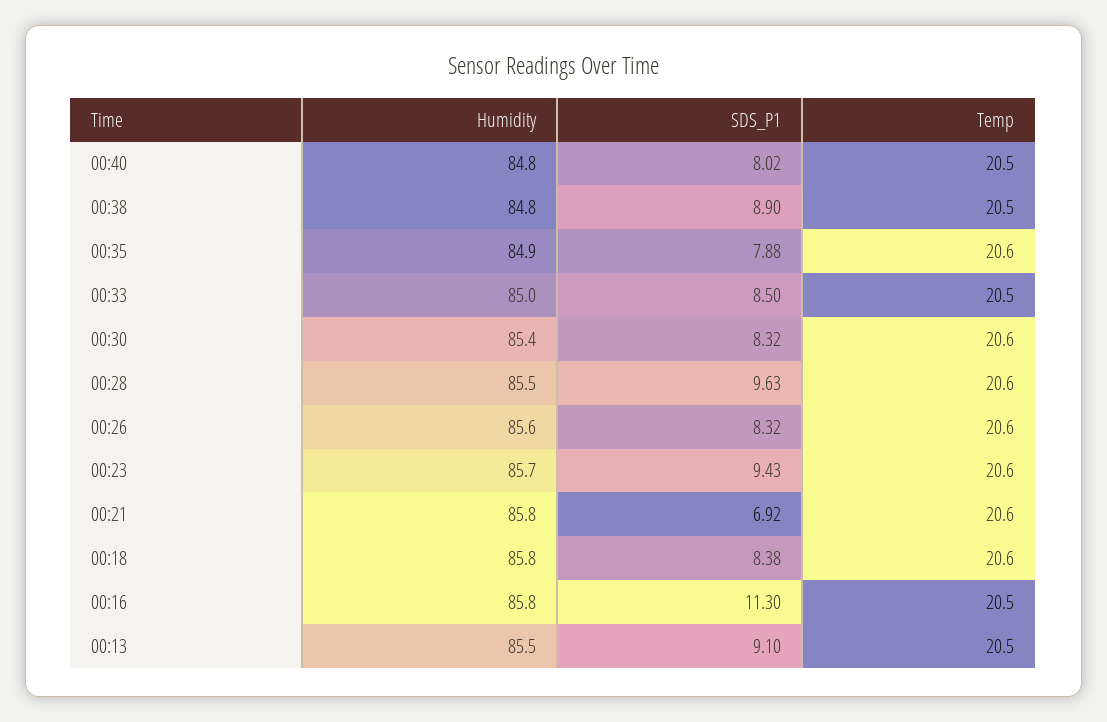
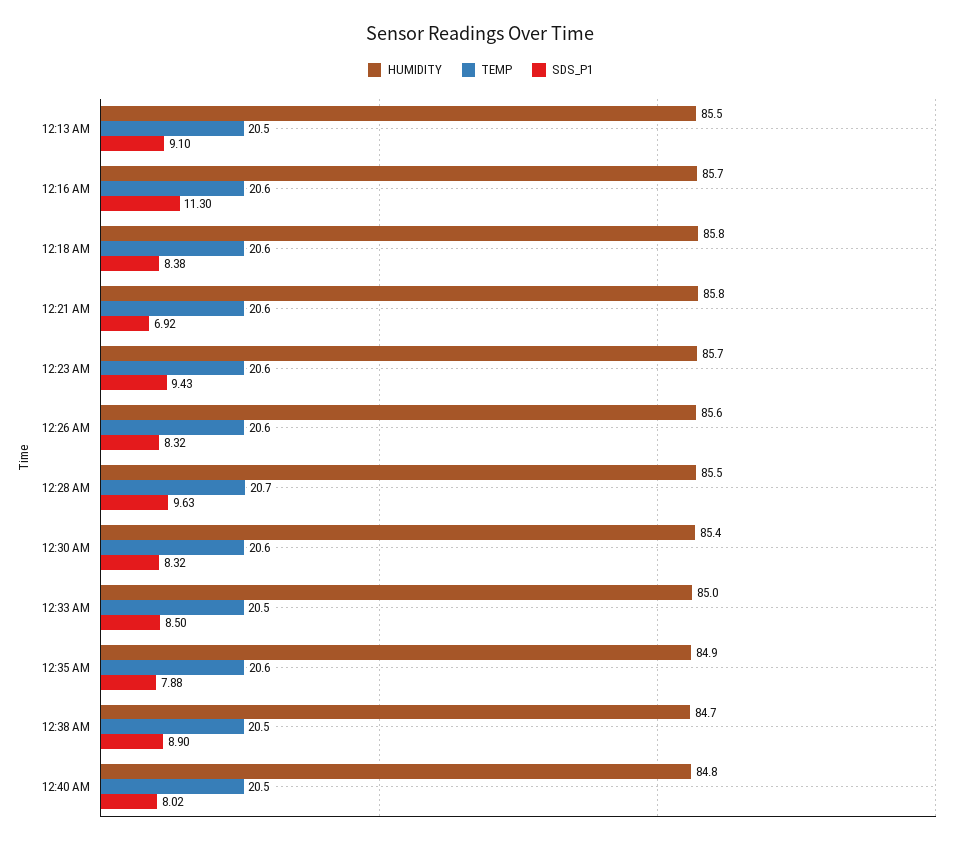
  {
    "Humidity": {
      "00:40": 84.8,
-     "00:38": 84.8,
+     "00:38": 84.7,
      "00:35": 84.9,
      "00:33": 85,
      "00:30": 85.4,
      "00:28": 85.5,
      "00:26": 85.6,
      "00:23": 85.7,
      "00:21": 85.8,
      "00:18": 85.8,
-     "00:16": 85.8,
+     "00:16": 85.7,
      "00:13": 85.5
    },
    "SDS_P1": {
      "00:40": 8.02,
      "00:38": 8.9,
      "00:35": 7.88,
      "00:33": 8.5,
      "00:30": 8.32,
      "00:28": 9.63,
      "00:26": 8.32,
      "00:23": 9.43,
      "00:21": 6.92,
      "00:18": 8.38,
      "00:16": 11.3,
      "00:13": 9.1
    },
    "Temp": {
      "00:40": 20.5,
      "00:38": 20.5,
      "00:35": 20.6,
      "00:33": 20.5,
      "00:30": 20.6,
-     "00:28": 20.6,
+     "00:28": 20.7,
      "00:26": 20.6,
      "00:23": 20.6,
      "00:21": 20.6,
      "00:18": 20.6,
-     "00:16": 20.5,
+     "00:16": 20.6,
      "00:13": 20.5
    }
  }

